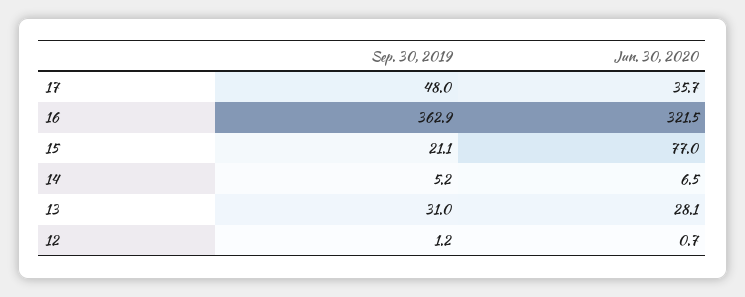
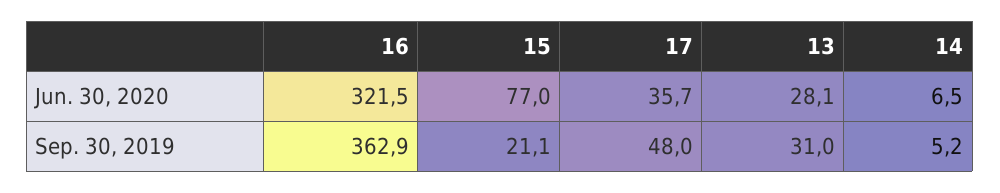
  {
    "Sep. 30, 2019": {
      "17": 48,
      "16": 362.9,
      "15": 21.1,
      "14": 5.2,
-     "13": 31,
+     "13": 31
-     "12": 1.2
    },
    "Jun. 30, 2020": {
      "17": 35.7,
      "16": 321.5,
      "15": 77,
      "14": 6.5,
-     "13": 28.1,
+     "13": 28.1
-     "12": 0.7
    }
  }

